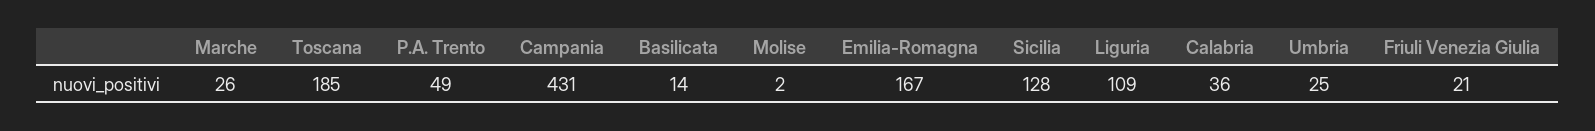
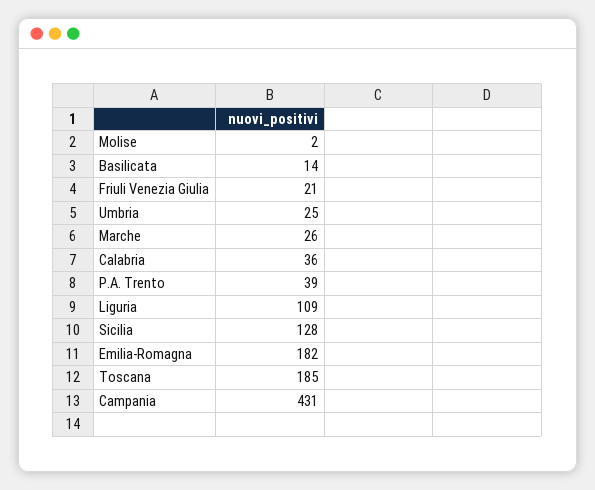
  {
    "Marche": 26,
    "Toscana": 185,
-   "P.A. Trento": 49,
+   "P.A. Trento": 39,
    "Campania": 431,
    "Basilicata": 14,
    "Molise": 2,
-   "Emilia-Romagna": 167,
+   "Emilia-Romagna": 182,
    "Sicilia": 128,
    "Liguria": 109,
    "Calabria": 36,
    "Umbria": 25,
    "Friuli Venezia Giulia": 21
  }

